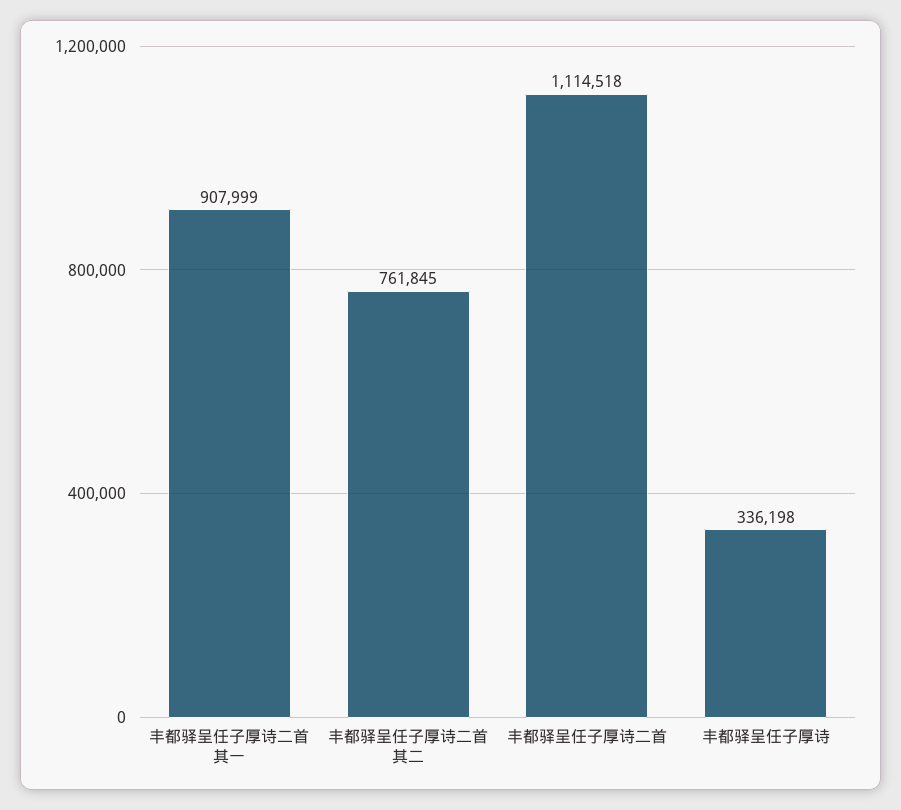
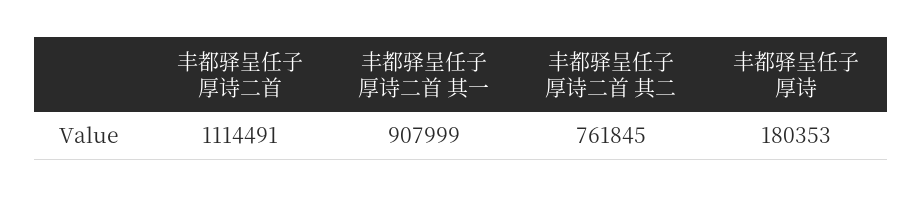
  {
    "丰都驿呈任子厚诗二首 其一": 907999,
    "丰都驿呈任子厚诗二首 其二": 761845,
-   "丰都驿呈任子厚诗二首": 1114518,
+   "丰都驿呈任子厚诗二首": 1114491,
-   "丰都驿呈任子厚诗": 336198
+   "丰都驿呈任子厚诗": 180353
  }

